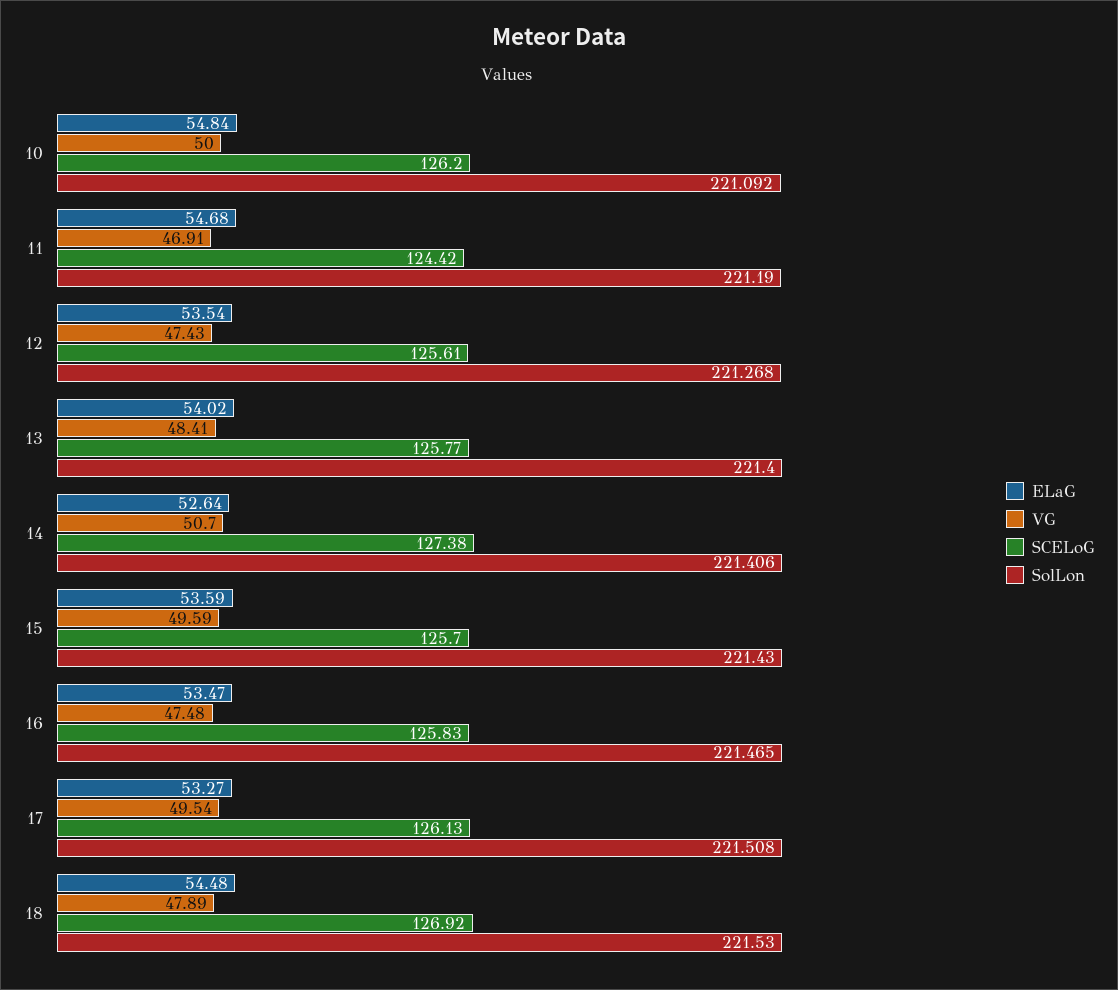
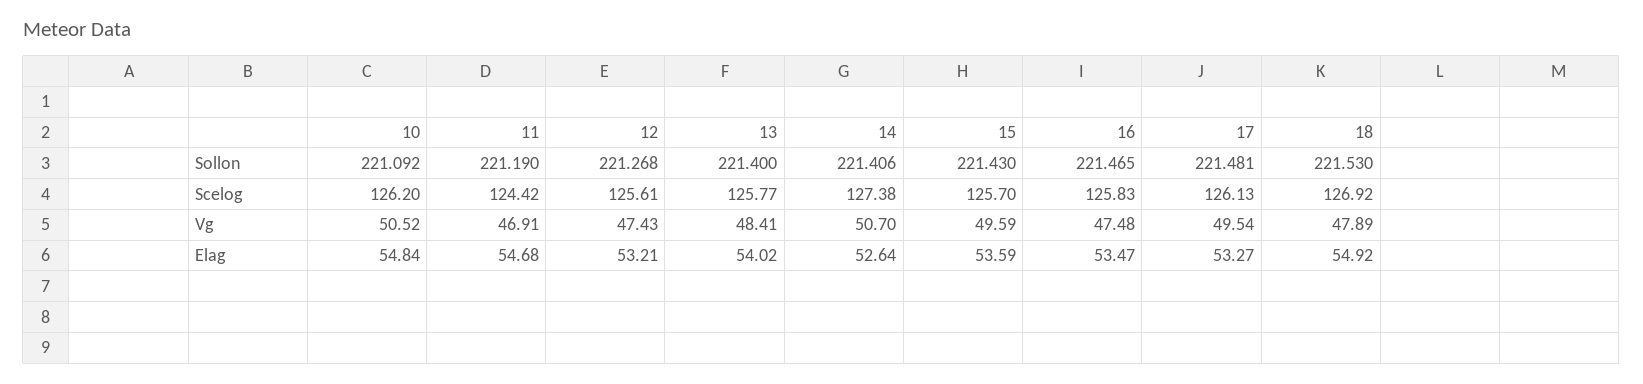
  {
    "ELaG": {
      "10": 54.84,
      "11": 54.68,
-     "12": 53.54,
+     "12": 53.21,
      "13": 54.02,
      "14": 52.64,
      "15": 53.59,
      "16": 53.47,
      "17": 53.27,
-     "18": 54.48
+     "18": 54.92
    },
    "VG": {
-     "10": 50,
+     "10": 50.52,
      "11": 46.91,
      "12": 47.43,
      "13": 48.41,
      "14": 50.7,
      "15": 49.59,
      "16": 47.48,
      "17": 49.54,
      "18": 47.89
    },
    "SCELoG": {
      "10": 126.2,
      "11": 124.42,
      "12": 125.61,
      "13": 125.77,
      "14": 127.38,
      "15": 125.7,
      "16": 125.83,
      "17": 126.13,
      "18": 126.92
    },
    "SolLon": {
      "10": 221.092,
      "11": 221.19,
      "12": 221.268,
      "13": 221.4,
      "14": 221.406,
      "15": 221.43,
      "16": 221.465,
-     "17": 221.508,
+     "17": 221.481,
      "18": 221.53
    }
  }

